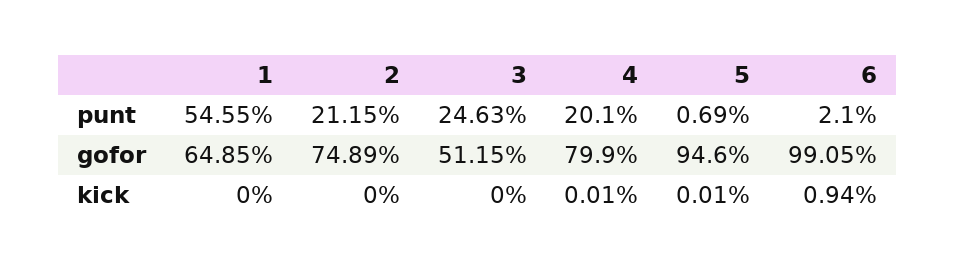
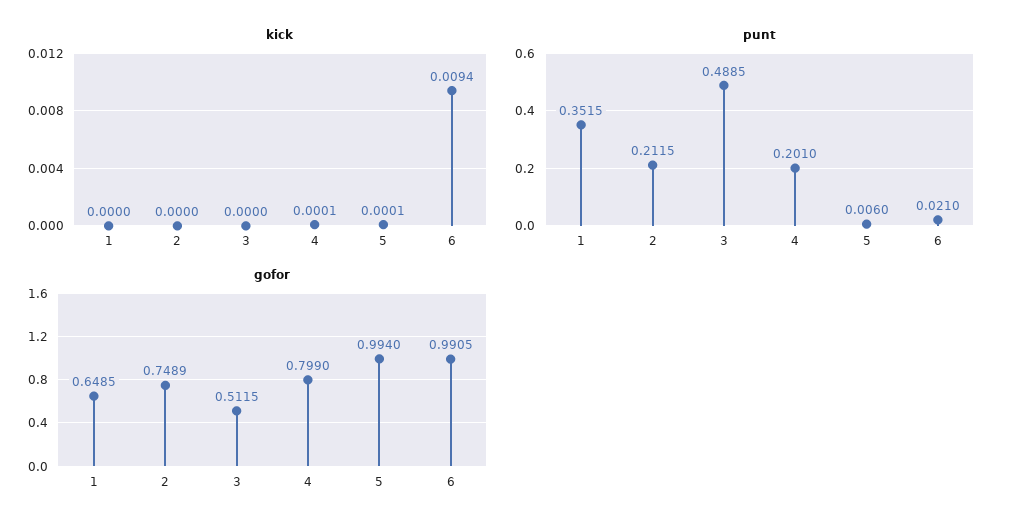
  {
    "punt": {
-     "1": 0.5455,
+     "1": 0.3515,
      "2": 0.2115,
-     "3": 0.2463,
+     "3": 0.4885,
      "4": 0.201,
-     "5": 0.0069,
+     "5": 0.006,
      "6": 0.021
    },
    "gofor": {
      "1": 0.6485,
      "2": 0.7489,
      "3": 0.5115,
      "4": 0.799,
-     "5": 0.946,
+     "5": 0.994,
      "6": 0.9905
    },
    "kick": {
      "1": 0,
      "2": 0,
      "3": 0,
      "4": 0.0001,
      "5": 0.0001,
      "6": 0.0094
    }
  }

